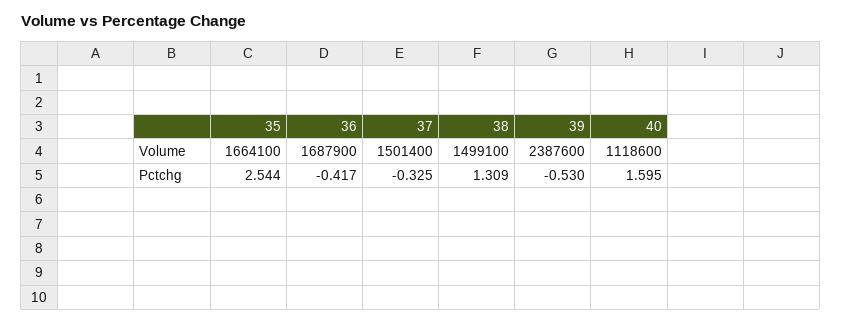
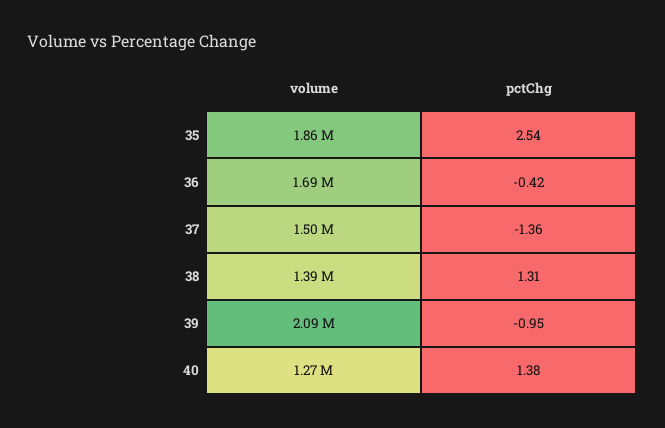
  {
    "35": {
-     "Volume": 1664100,
+     "Volume": 1860000,
      "Pctchg": 2.544
    },
    "36": {
      "Volume": 1687900,
      "Pctchg": -0.417
    },
    "37": {
      "Volume": 1501400,
-     "Pctchg": -0.325
+     "Pctchg": -1.36
    },
    "38": {
-     "Volume": 1499100,
+     "Volume": 1390000,
      "Pctchg": 1.309
    },
    "39": {
-     "Volume": 2387600,
+     "Volume": 2090000,
-     "Pctchg": -0.53
+     "Pctchg": -0.95
    },
    "40": {
-     "Volume": 1118600,
+     "Volume": 1270000,
-     "Pctchg": 1.595
+     "Pctchg": 1.38
    }
  }

